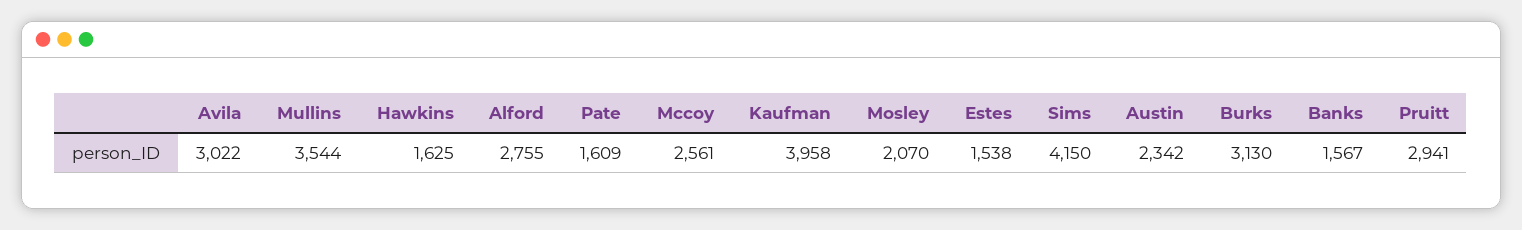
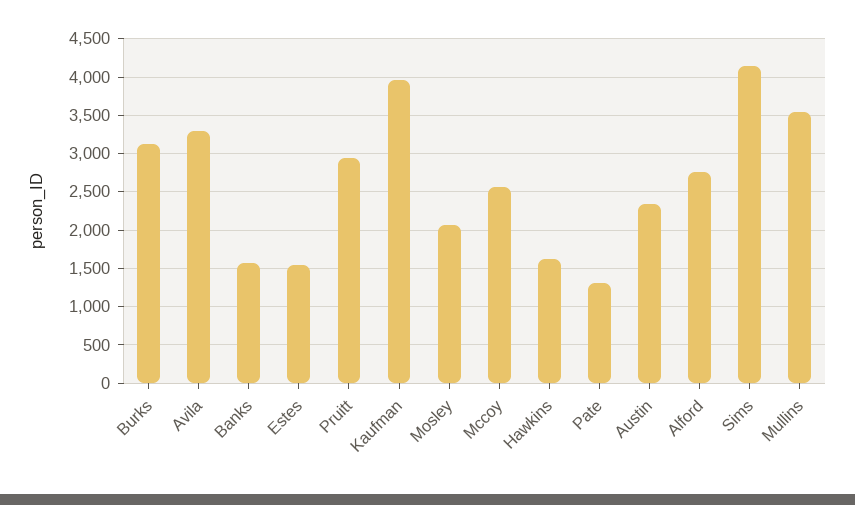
  {
-   "Avila": 3022,
+   "Avila": 3300,
    "Mullins": 3544,
    "Hawkins": 1625,
    "Alford": 2755,
-   "Pate": 1609,
+   "Pate": 1300,
    "Mccoy": 2561,
    "Kaufman": 3958,
    "Mosley": 2070,
    "Estes": 1538,
    "Sims": 4150,
    "Austin": 2342,
    "Burks": 3130,
    "Banks": 1567,
    "Pruitt": 2941
  }

